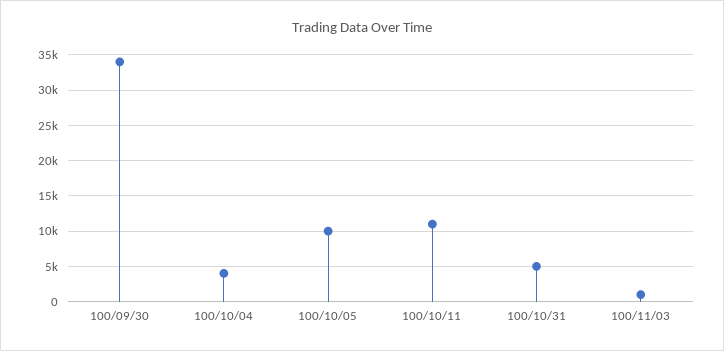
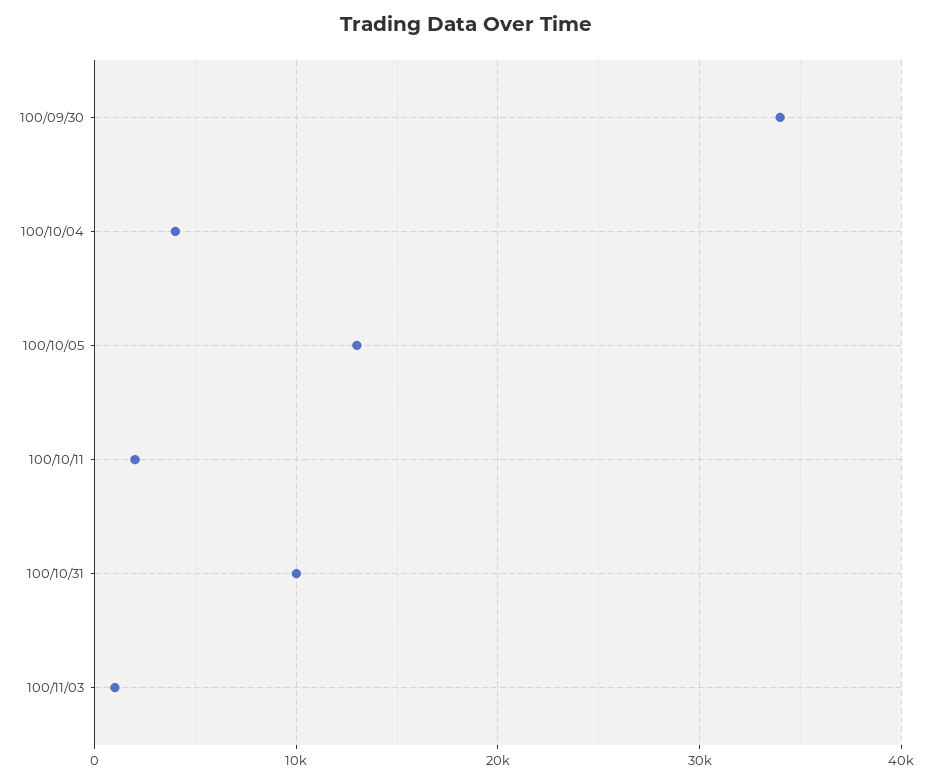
  {
    "100/09/30": 34000,
    "100/10/04": 4000,
-   "100/10/05": 10000,
+   "100/10/05": 13000,
-   "100/10/11": 11000,
+   "100/10/11": 2000,
-   "100/10/31": 5000,
+   "100/10/31": 10000,
    "100/11/03": 1000
  }

